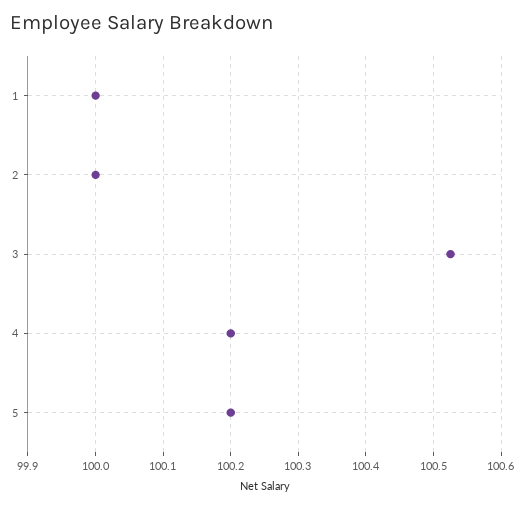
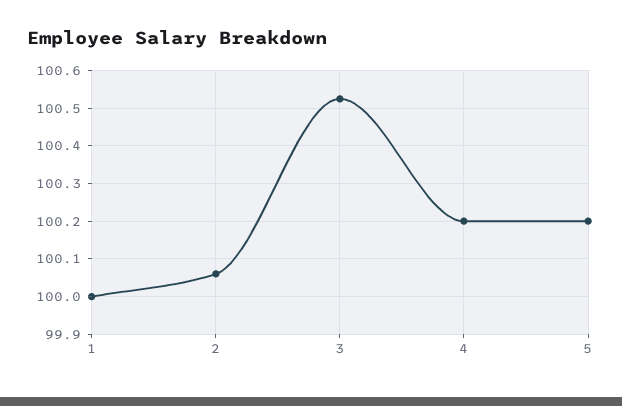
  {
    "1": 100,
-   "2": 100,
+   "2": 100.06,
    "3": 100.53,
    "4": 100.2,
    "5": 100.2
  }

